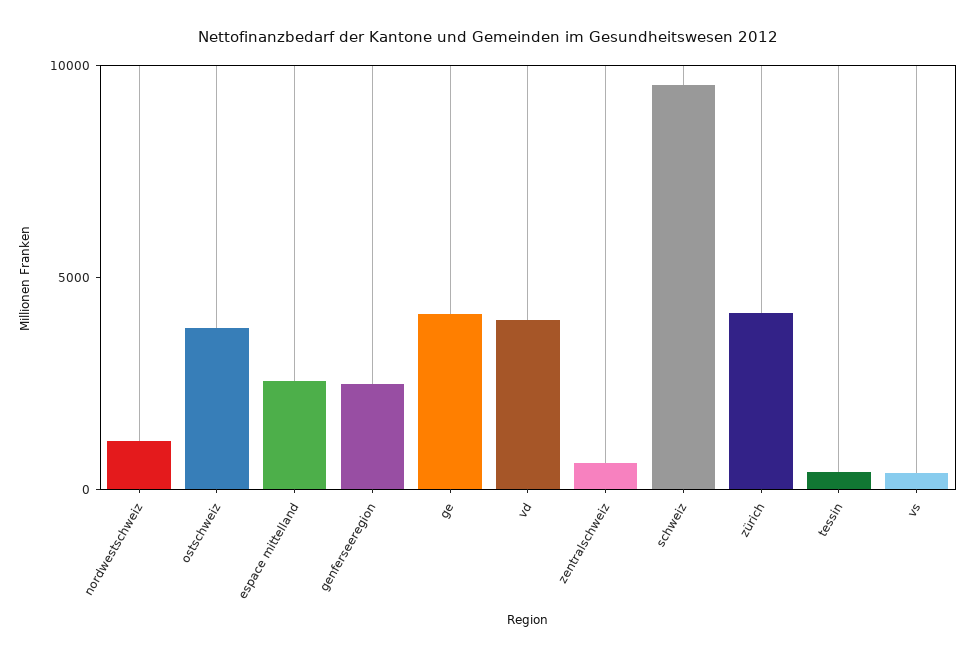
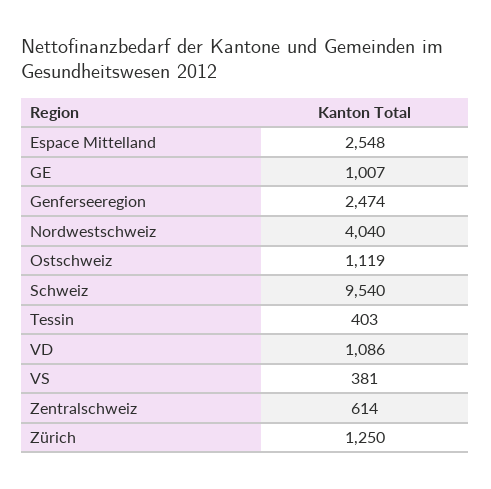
  {
-   "nordwestschweiz": 1000,
+   "nordwestschweiz": 4040,
-   "ostschweiz": 4000,
+   "ostschweiz": 1119,
    "espace mittelland": 2548,
    "genferseeregion": 2474,
-   "ge": 4000,
+   "ge": 1007,
-   "vd": 4000,
+   "vd": 1086,
    "zentralschweiz": 614,
    "schweiz": 9540,
-   "zürich": 4000,
+   "zürich": 1250,
    "tessin": 403,
    "vs": 381
  }

